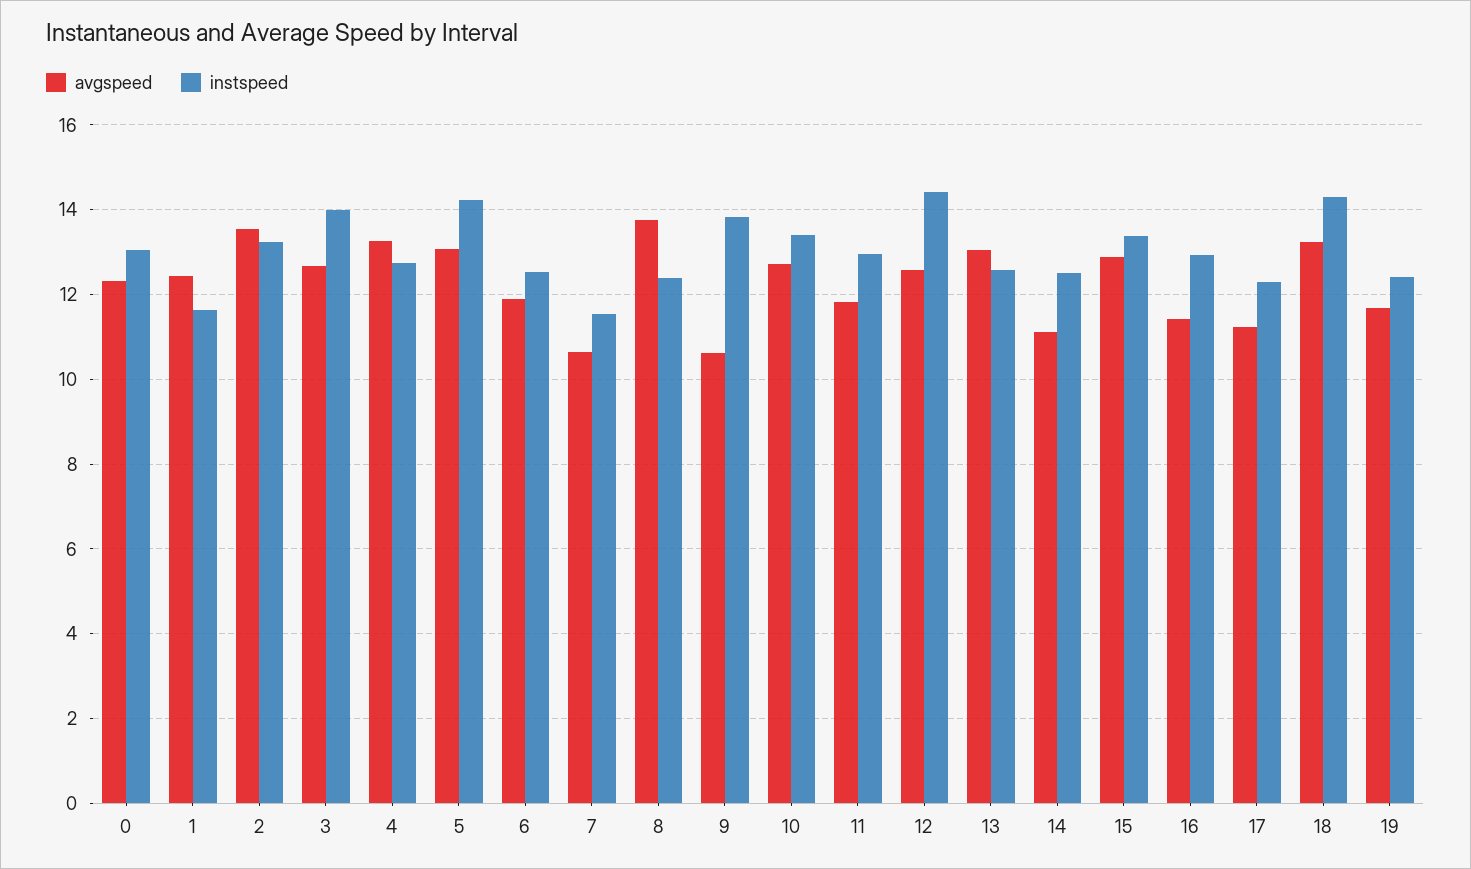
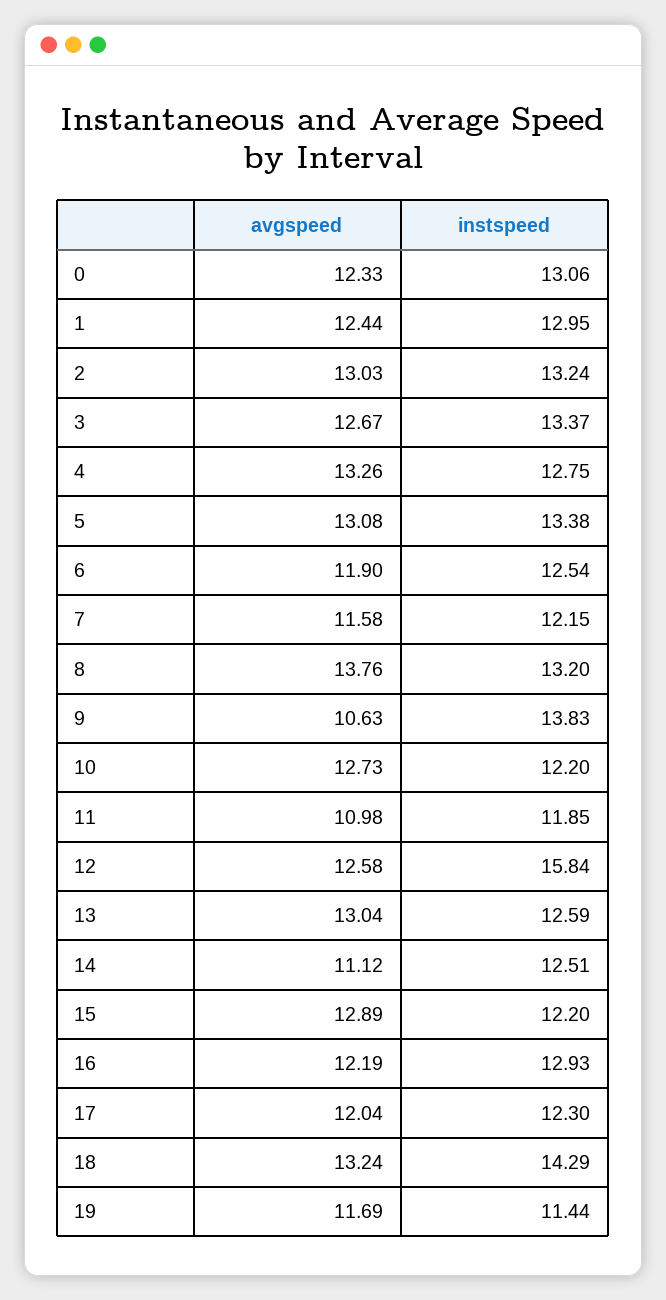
  {
    "avgspeed": {
      "0": 12.33,
      "1": 12.44,
-     "2": 13.6,
+     "2": 13.03,
      "3": 12.67,
      "4": 13.26,
      "5": 13.08,
      "6": 11.9,
-     "7": 10.6,
+     "7": 11.58,
      "8": 13.76,
      "9": 10.63,
      "10": 12.73,
-     "11": 11.8,
+     "11": 10.98,
      "12": 12.58,
      "13": 13.04,
      "14": 11.12,
      "15": 12.89,
-     "16": 11.4,
+     "16": 12.19,
-     "17": 11.2,
+     "17": 12.04,
      "18": 13.24,
      "19": 11.69
    },
    "instspeed": {
      "0": 13.06,
-     "1": 11.6,
+     "1": 12.95,
      "2": 13.24,
-     "3": 14,
+     "3": 13.37,
      "4": 12.75,
-     "5": 14.2,
+     "5": 13.38,
      "6": 12.54,
-     "7": 11.6,
+     "7": 12.15,
-     "8": 12.4,
+     "8": 13.2,
      "9": 13.83,
-     "10": 13.4,
+     "10": 12.2,
-     "11": 13,
+     "11": 11.85,
-     "12": 14.4,
+     "12": 15.84,
      "13": 12.59,
      "14": 12.51,
-     "15": 13.4,
+     "15": 12.2,
      "16": 12.93,
      "17": 12.3,
      "18": 14.29,
-     "19": 12.4
+     "19": 11.44
    }
  }

